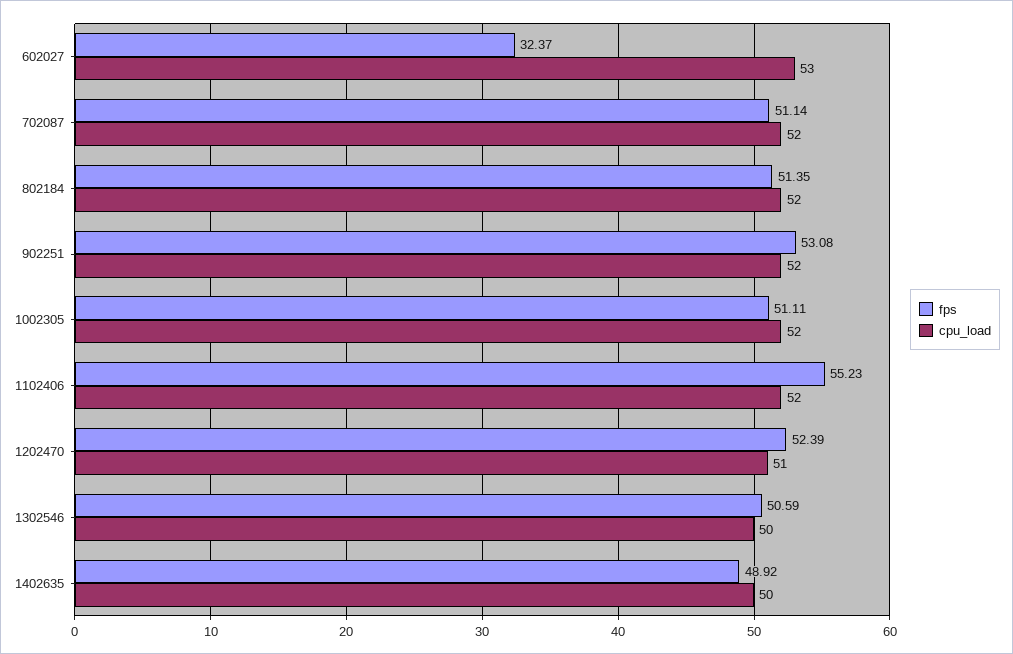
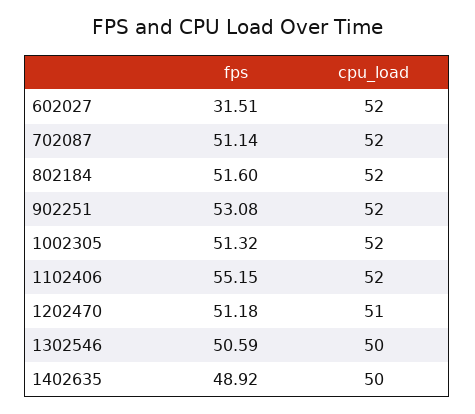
  {
    "fps": {
-     "602027": 32.37,
+     "602027": 31.51,
      "702087": 51.14,
-     "802184": 51.35,
+     "802184": 51.6,
      "902251": 53.08,
-     "1002305": 51.11,
+     "1002305": 51.32,
-     "1102406": 55.23,
+     "1102406": 55.15,
-     "1202470": 52.39,
+     "1202470": 51.18,
      "1302546": 50.59,
      "1402635": 48.92
    },
    "cpu_load": {
-     "602027": 53,
+     "602027": 52,
      "702087": 52,
      "802184": 52,
      "902251": 52,
      "1002305": 52,
      "1102406": 52,
      "1202470": 51,
      "1302546": 50,
      "1402635": 50
    }
  }

